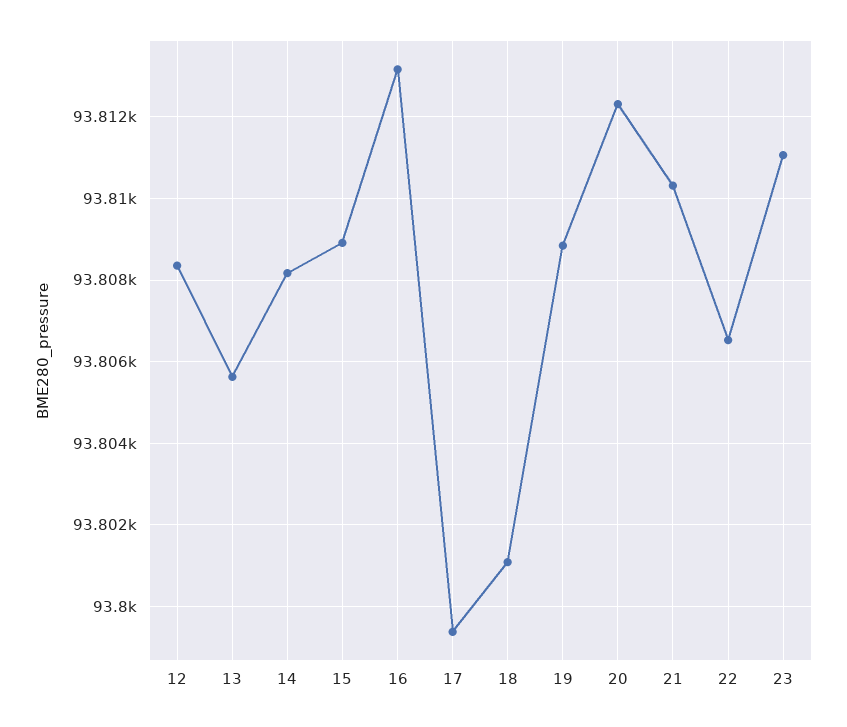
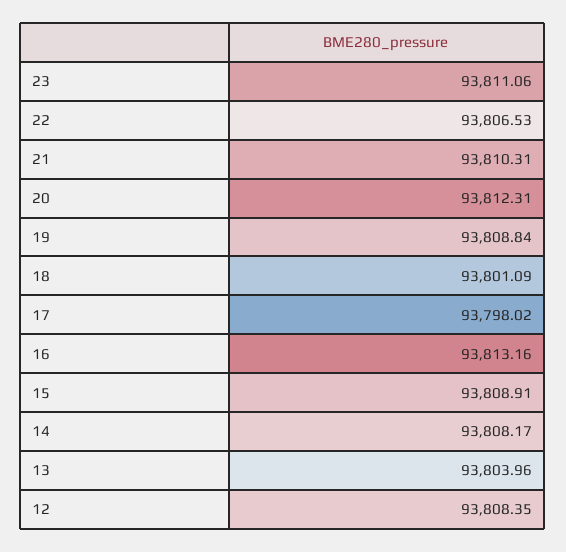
  {
    "12": 93808.35,
-   "13": 93805.6,
+   "13": 93803.96,
    "14": 93808.17,
    "15": 93808.91,
    "16": 93813.16,
-   "17": 93799.4,
+   "17": 93798.02,
    "18": 93801.09,
    "19": 93808.84,
    "20": 93812.31,
    "21": 93810.31,
    "22": 93806.53,
    "23": 93811.06
  }

